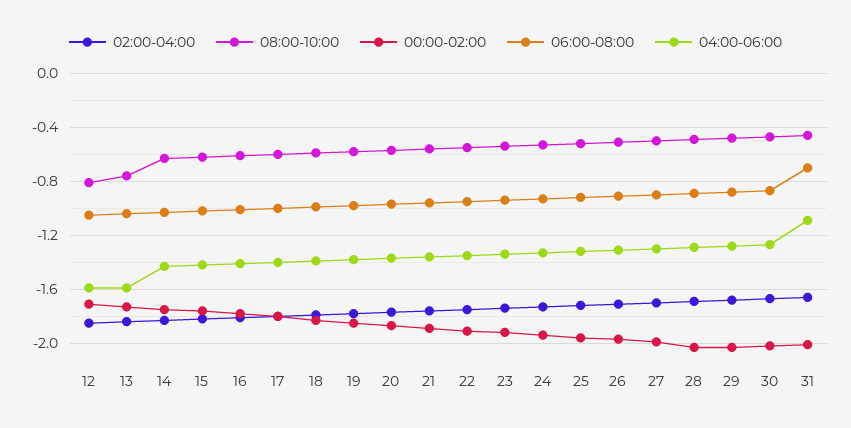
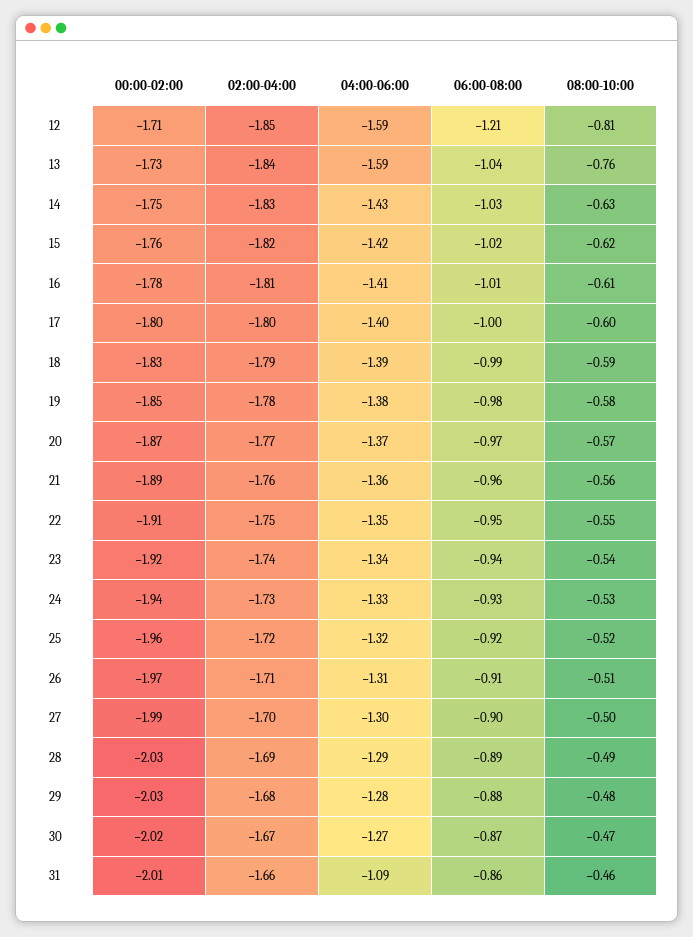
  {
    "02:00-04:00": {
      "12": -1.85,
      "13": -1.84,
      "14": -1.83,
      "15": -1.82,
      "16": -1.81,
      "17": -1.8,
      "18": -1.79,
      "19": -1.78,
      "20": -1.77,
      "21": -1.76,
      "22": -1.75,
      "23": -1.74,
      "24": -1.73,
      "25": -1.72,
      "26": -1.71,
      "27": -1.7,
      "28": -1.69,
      "29": -1.68,
      "30": -1.67,
      "31": -1.66
    },
    "08:00-10:00": {
      "12": -0.81,
      "13": -0.76,
      "14": -0.63,
      "15": -0.62,
      "16": -0.61,
      "17": -0.6,
      "18": -0.59,
      "19": -0.58,
      "20": -0.57,
      "21": -0.56,
      "22": -0.55,
      "23": -0.54,
      "24": -0.53,
      "25": -0.52,
      "26": -0.51,
      "27": -0.5,
      "28": -0.49,
      "29": -0.48,
      "30": -0.47,
      "31": -0.46
    },
    "00:00-02:00": {
      "12": -1.71,
      "13": -1.73,
      "14": -1.75,
      "15": -1.76,
      "16": -1.78,
      "17": -1.8,
      "18": -1.83,
      "19": -1.85,
      "20": -1.87,
      "21": -1.89,
      "22": -1.91,
      "23": -1.92,
      "24": -1.94,
      "25": -1.96,
      "26": -1.97,
      "27": -1.99,
      "28": -2.03,
      "29": -2.03,
      "30": -2.02,
      "31": -2.01
    },
    "06:00-08:00": {
-     "12": -1.05,
+     "12": -1.21,
      "13": -1.04,
      "14": -1.03,
      "15": -1.02,
      "16": -1.01,
      "17": -1,
      "18": -0.99,
      "19": -0.98,
      "20": -0.97,
      "21": -0.96,
      "22": -0.95,
      "23": -0.94,
      "24": -0.93,
      "25": -0.92,
      "26": -0.91,
      "27": -0.9,
      "28": -0.89,
      "29": -0.88,
      "30": -0.87,
-     "31": -0.7
+     "31": -0.86
    },
    "04:00-06:00": {
      "12": -1.59,
      "13": -1.59,
      "14": -1.43,
      "15": -1.42,
      "16": -1.41,
      "17": -1.4,
      "18": -1.39,
      "19": -1.38,
      "20": -1.37,
      "21": -1.36,
      "22": -1.35,
      "23": -1.34,
      "24": -1.33,
      "25": -1.32,
      "26": -1.31,
      "27": -1.3,
      "28": -1.29,
      "29": -1.28,
      "30": -1.27,
      "31": -1.09
    }
  }

